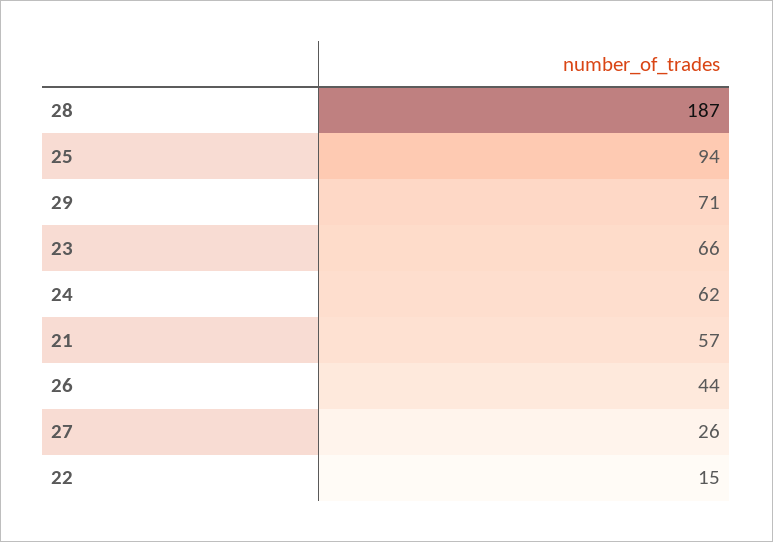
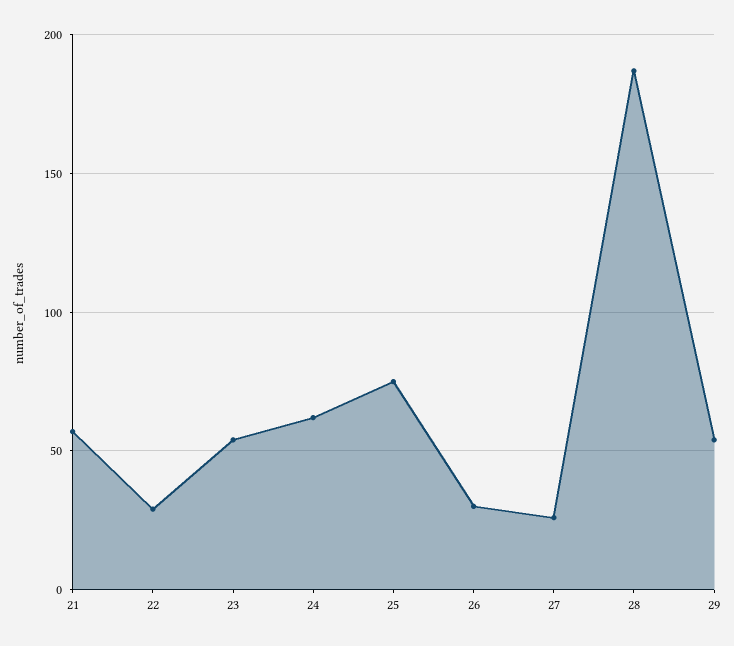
  {
    "28": 187,
-   "25": 94,
+   "25": 75,
-   "29": 71,
+   "29": 55,
-   "23": 66,
+   "23": 55,
    "24": 62,
    "21": 57,
-   "26": 44,
+   "26": 30,
    "27": 26,
-   "22": 15
+   "22": 30
  }

